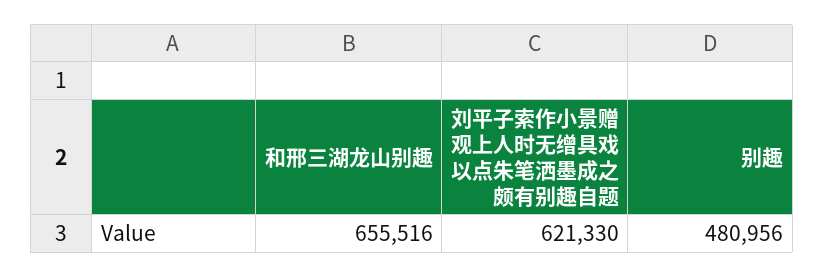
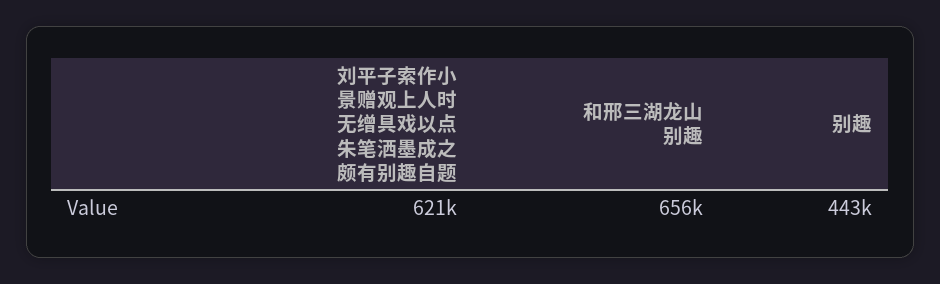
  {
    "和邢三湖龙山别趣": 655516,
    "刘平子索作小景赠观上人时无缯具戏以点朱笔洒墨成之颇有别趣自题": 621330,
-   "别趣": 480956
+   "别趣": 443000
  }

